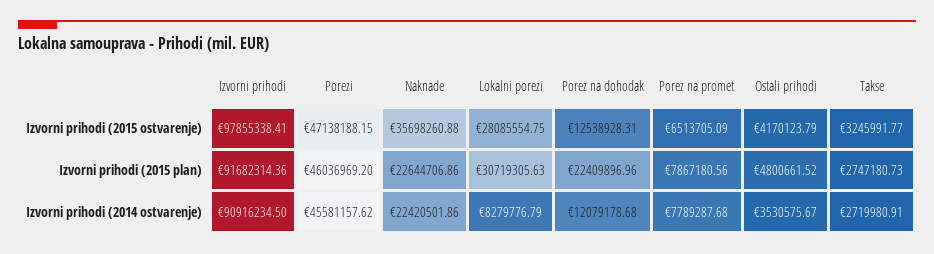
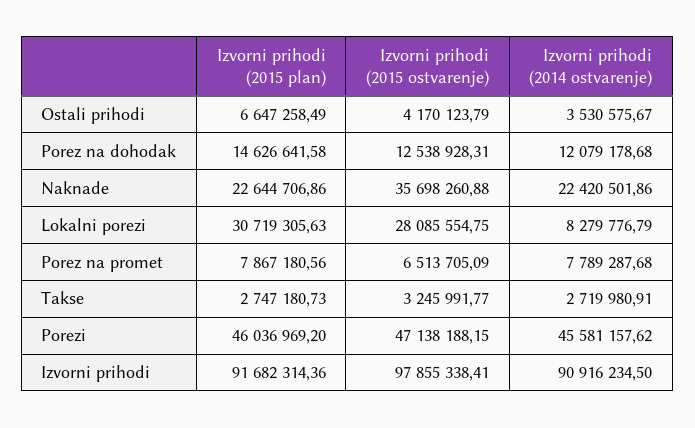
  {
    "Izvorni prihodi": {
      "Izvorni prihodi (2015 ostvarenje)": 97855338.41,
      "Izvorni prihodi (2015 plan)": 91682314.36,
      "Izvorni prihodi (2014 ostvarenje)": 90916234.5
    },
    "Porezi": {
      "Izvorni prihodi (2015 ostvarenje)": 47138188.15,
      "Izvorni prihodi (2015 plan)": 46036969.2,
      "Izvorni prihodi (2014 ostvarenje)": 45581157.62
    },
    "Naknade": {
      "Izvorni prihodi (2015 ostvarenje)": 35698260.88,
      "Izvorni prihodi (2015 plan)": 22644706.86,
      "Izvorni prihodi (2014 ostvarenje)": 22420501.86
    },
    "Lokalni porezi": {
      "Izvorni prihodi (2015 ostvarenje)": 28085554.75,
      "Izvorni prihodi (2015 plan)": 30719305.63,
      "Izvorni prihodi (2014 ostvarenje)": 8279776.79
    },
    "Porez na dohodak": {
      "Izvorni prihodi (2015 ostvarenje)": 12538928.31,
-     "Izvorni prihodi (2015 plan)": 22409896.96,
+     "Izvorni prihodi (2015 plan)": 14626641.58,
      "Izvorni prihodi (2014 ostvarenje)": 12079178.68
    },
    "Porez na promet": {
      "Izvorni prihodi (2015 ostvarenje)": 6513705.09,
      "Izvorni prihodi (2015 plan)": 7867180.56,
      "Izvorni prihodi (2014 ostvarenje)": 7789287.68
    },
    "Ostali prihodi": {
      "Izvorni prihodi (2015 ostvarenje)": 4170123.79,
-     "Izvorni prihodi (2015 plan)": 4800661.52,
+     "Izvorni prihodi (2015 plan)": 6647258.49,
      "Izvorni prihodi (2014 ostvarenje)": 3530575.67
    },
    "Takse": {
      "Izvorni prihodi (2015 ostvarenje)": 3245991.77,
      "Izvorni prihodi (2015 plan)": 2747180.73,
      "Izvorni prihodi (2014 ostvarenje)": 2719980.91
    }
  }

